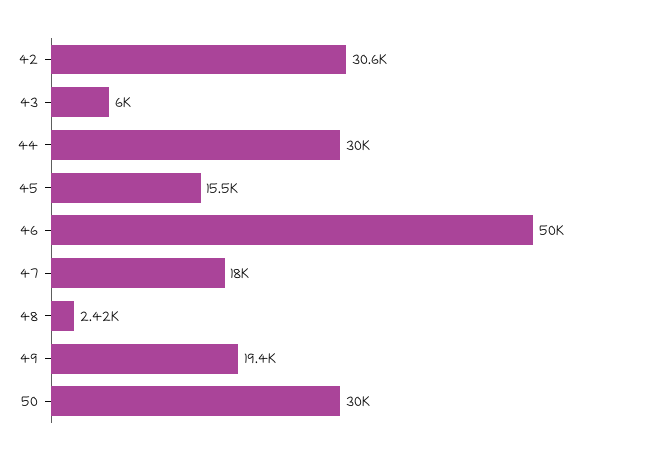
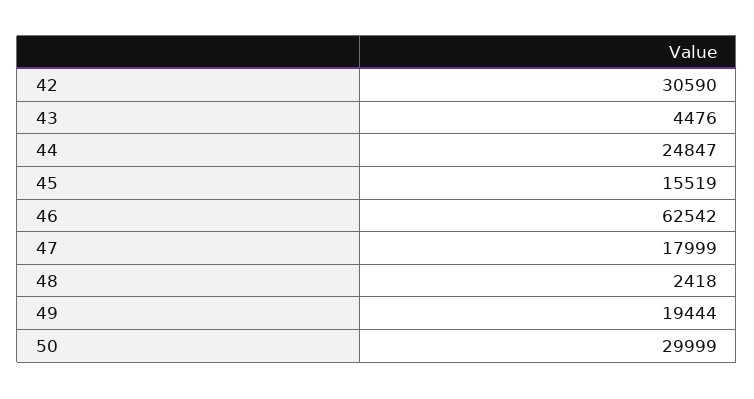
  {
    "42": 30590,
-   "43": 6000,
+   "43": 4476,
-   "44": 30000,
+   "44": 24847,
    "45": 15519,
-   "46": 50000,
+   "46": 62542,
    "47": 17999,
    "48": 2418,
    "49": 19444,
    "50": 29999
  }

